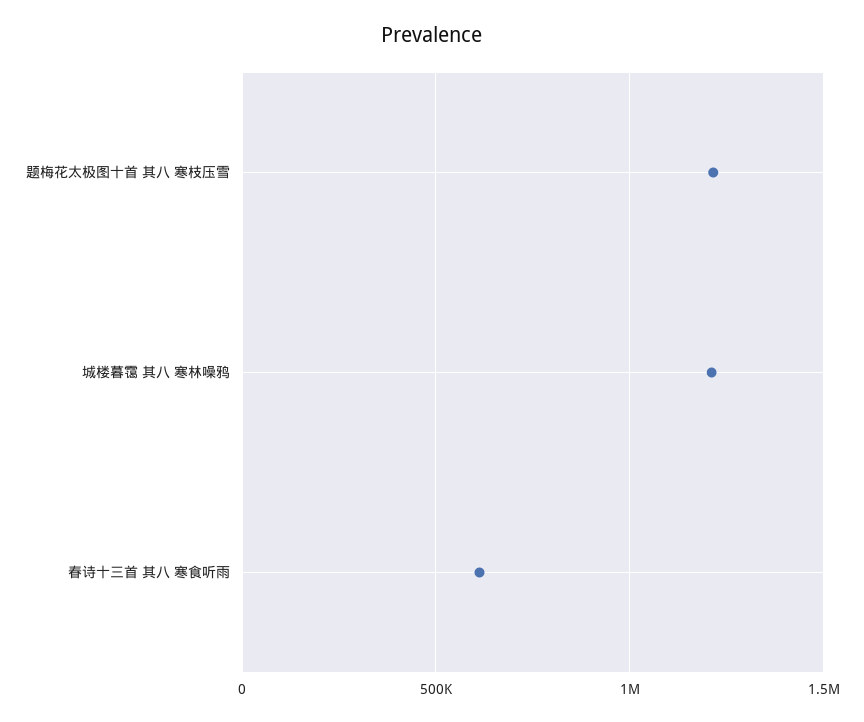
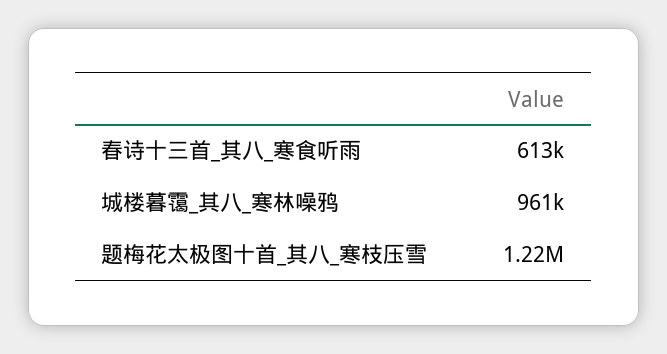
  {
    "题梅花太极图十首 其八 寒枝压雪": 1220000,
-   "城楼暮霭 其八 寒林噪鸦": 1200000,
+   "城楼暮霭 其八 寒林噪鸦": 961000,
    "春诗十三首 其八 寒食听雨": 613000
  }

